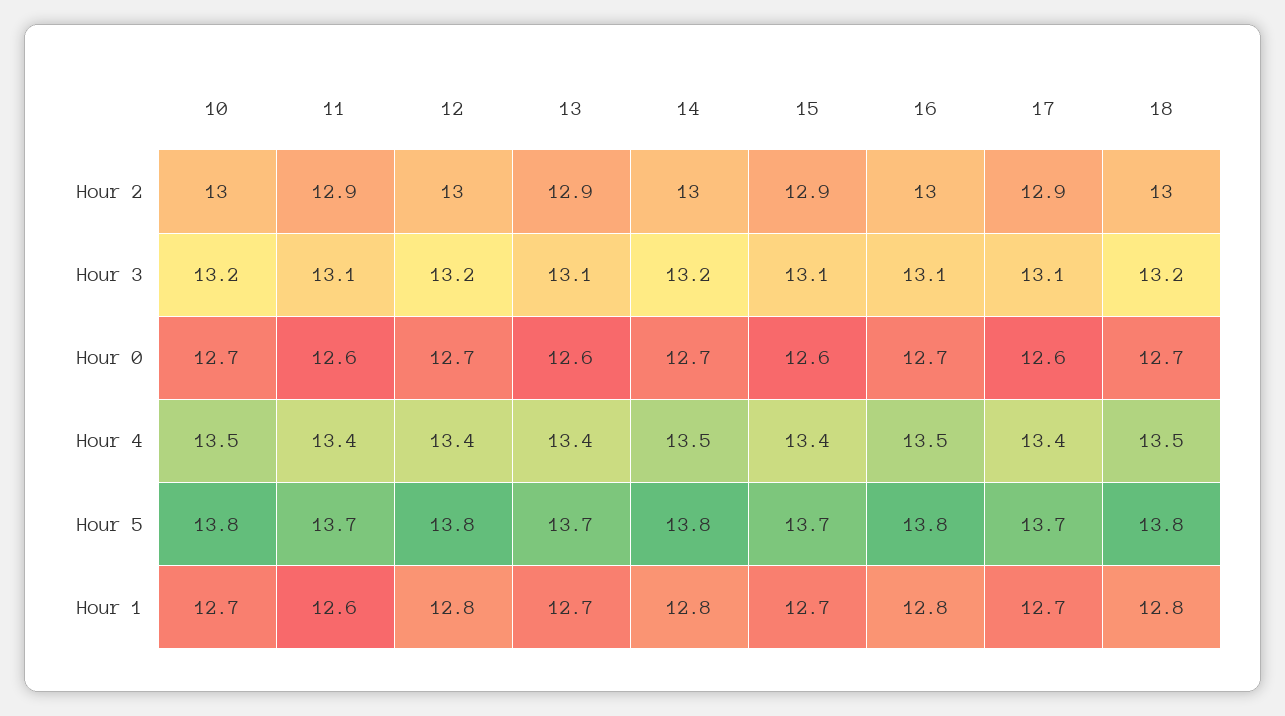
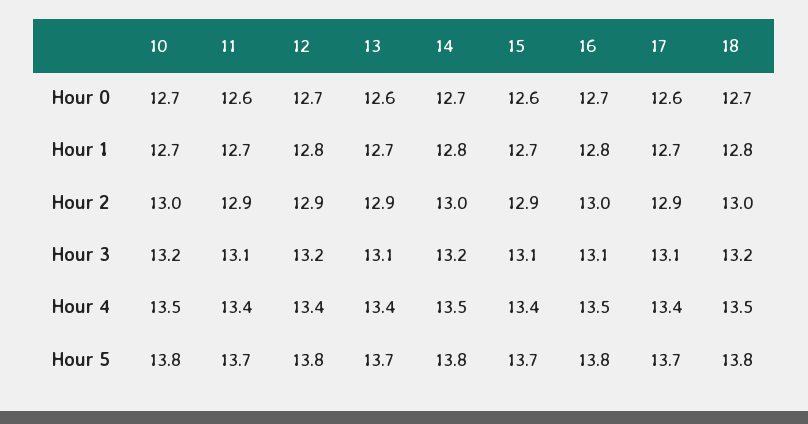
  {
    "10": {
      "Hour 2": 13,
      "Hour 3": 13.2,
      "Hour 0": 12.7,
      "Hour 4": 13.5,
      "Hour 5": 13.8,
      "Hour 1": 12.7
    },
    "11": {
      "Hour 2": 12.9,
      "Hour 3": 13.1,
      "Hour 0": 12.6,
      "Hour 4": 13.4,
      "Hour 5": 13.7,
-     "Hour 1": 12.6
+     "Hour 1": 12.7
    },
    "12": {
-     "Hour 2": 13,
+     "Hour 2": 12.9,
      "Hour 3": 13.2,
      "Hour 0": 12.7,
      "Hour 4": 13.4,
      "Hour 5": 13.8,
      "Hour 1": 12.8
    },
    "13": {
      "Hour 2": 12.9,
      "Hour 3": 13.1,
      "Hour 0": 12.6,
      "Hour 4": 13.4,
      "Hour 5": 13.7,
      "Hour 1": 12.7
    },
    "14": {
      "Hour 2": 13,
      "Hour 3": 13.2,
      "Hour 0": 12.7,
      "Hour 4": 13.5,
      "Hour 5": 13.8,
      "Hour 1": 12.8
    },
    "15": {
      "Hour 2": 12.9,
      "Hour 3": 13.1,
      "Hour 0": 12.6,
      "Hour 4": 13.4,
      "Hour 5": 13.7,
      "Hour 1": 12.7
    },
    "16": {
      "Hour 2": 13,
      "Hour 3": 13.1,
      "Hour 0": 12.7,
      "Hour 4": 13.5,
      "Hour 5": 13.8,
      "Hour 1": 12.8
    },
    "17": {
      "Hour 2": 12.9,
      "Hour 3": 13.1,
      "Hour 0": 12.6,
      "Hour 4": 13.4,
      "Hour 5": 13.7,
      "Hour 1": 12.7
    },
    "18": {
      "Hour 2": 13,
      "Hour 3": 13.2,
      "Hour 0": 12.7,
      "Hour 4": 13.5,
      "Hour 5": 13.8,
      "Hour 1": 12.8
    }
  }

